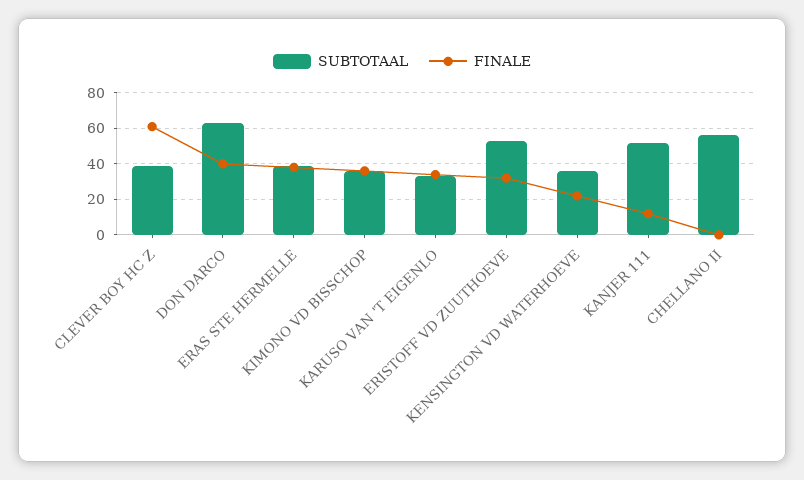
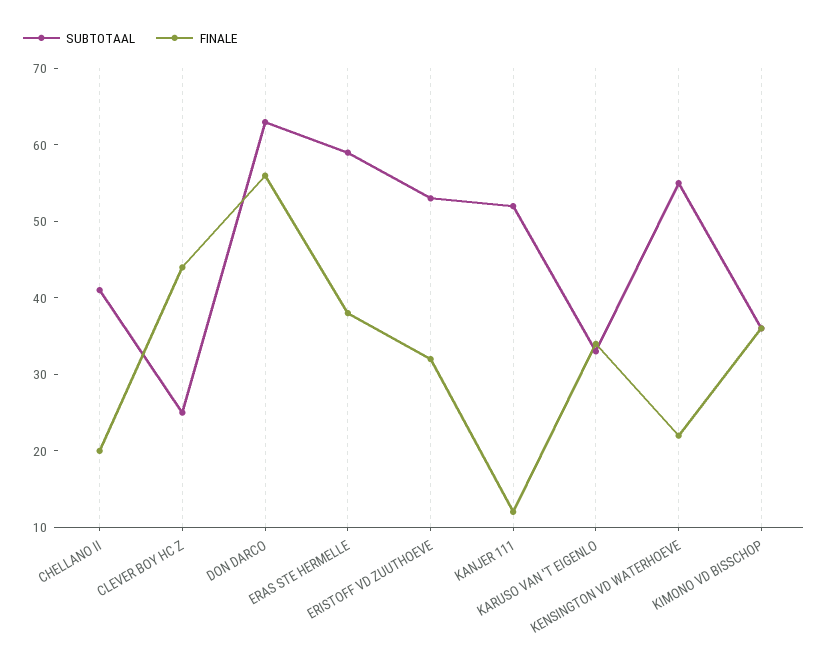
  {
    "SUBTOTAAL": {
-     "CLEVER BOY HC Z": 40,
+     "CLEVER BOY HC Z": 25,
      "DON DARCO": 65,
-     "ERAS STE HERMELLE": 40,
+     "ERAS STE HERMELLE": 60,
      "KIMONO VD BISSCHOP": 35,
      "KARUSO VAN 'T EIGENLO": 35,
      "ERISTOFF VD ZUUTHOEVE": 55,
-     "KENSINGTON VD WATERHOEVE": 35,
+     "KENSINGTON VD WATERHOEVE": 55,
      "KANJER 111": 50,
-     "CHELLANO II": 55
+     "CHELLANO II": 40
    },
    "FINALE": {
-     "CLEVER BOY HC Z": 60,
+     "CLEVER BOY HC Z": 45,
-     "DON DARCO": 40,
+     "DON DARCO": 55,
      "ERAS STE HERMELLE": 40,
      "KIMONO VD BISSCHOP": 35,
      "KARUSO VAN 'T EIGENLO": 35,
      "ERISTOFF VD ZUUTHOEVE": 30,
      "KENSINGTON VD WATERHOEVE": 20,
      "KANJER 111": 10,
-     "CHELLANO II": 0
+     "CHELLANO II": 20
    }
  }

